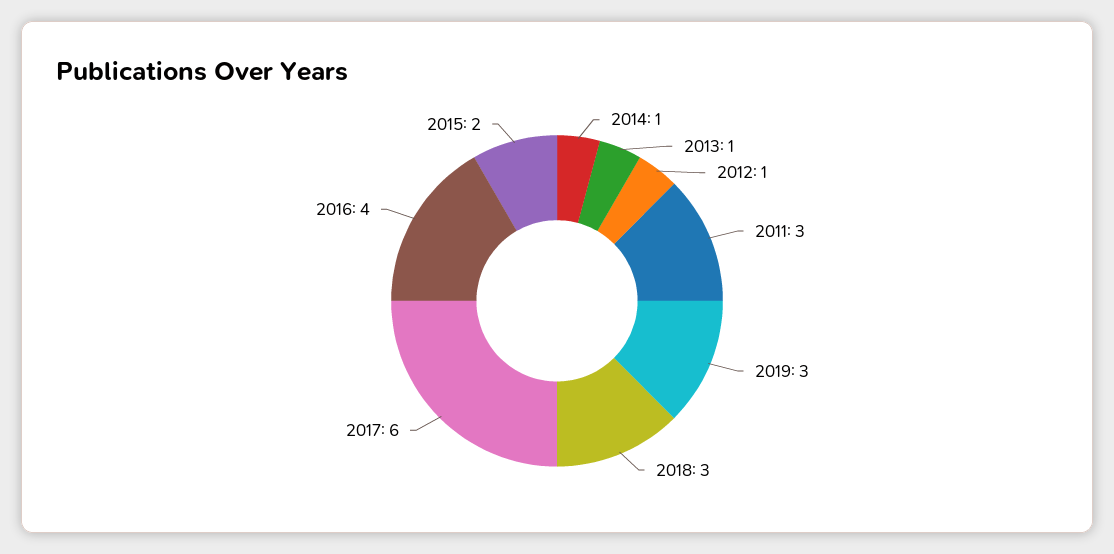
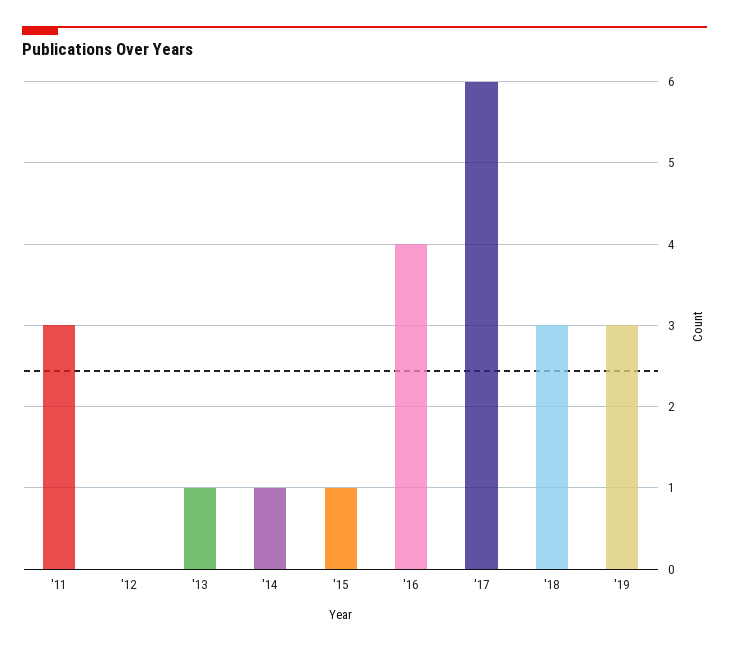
  {
    "2014": 1,
    "2013": 1,
-   "2012": 1,
+   "2012": 0,
    "2011": 3,
    "2019": 3,
    "2018": 3,
    "2017": 6,
    "2016": 4,
-   "2015": 2
+   "2015": 1
  }

